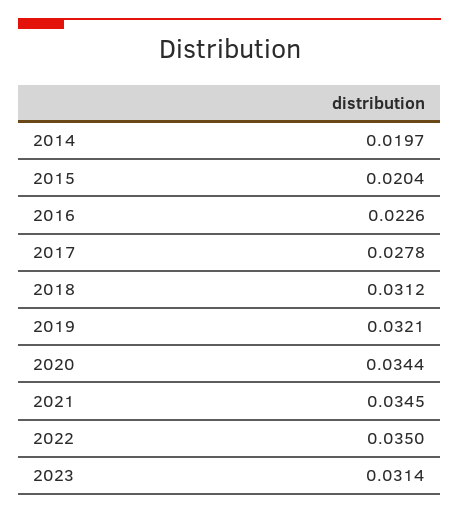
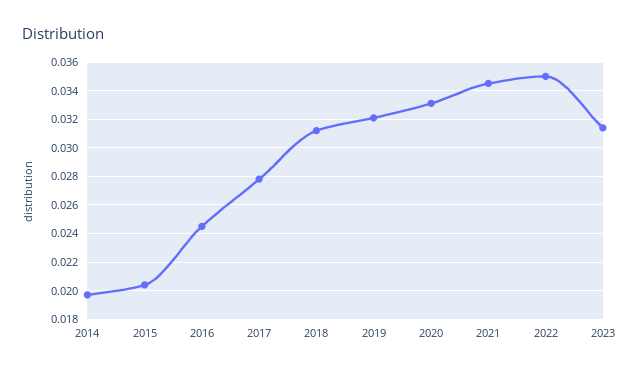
  {
    "2014": 0.0197,
    "2015": 0.0204,
-   "2016": 0.0226,
+   "2016": 0.0245,
    "2017": 0.0278,
    "2018": 0.0312,
    "2019": 0.0321,
-   "2020": 0.0344,
+   "2020": 0.033,
    "2021": 0.0345,
    "2022": 0.035,
    "2023": 0.0314
  }

